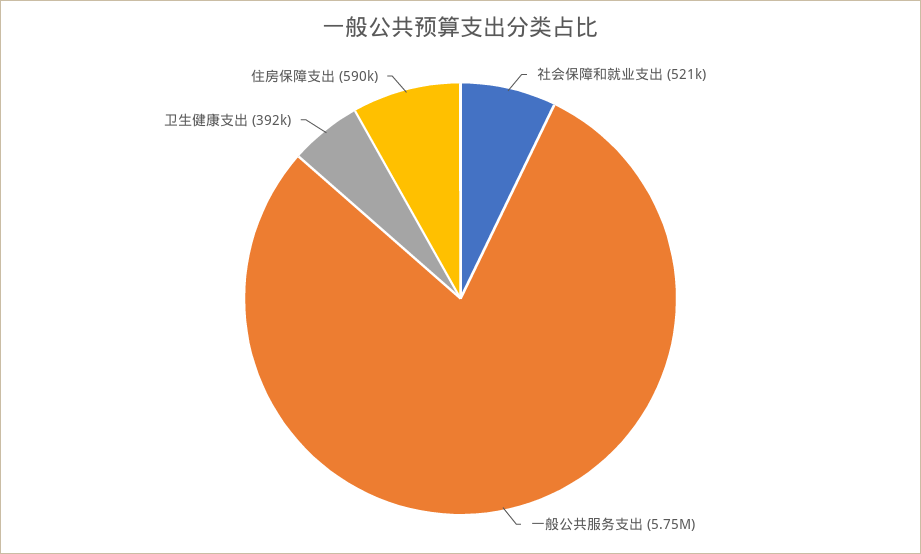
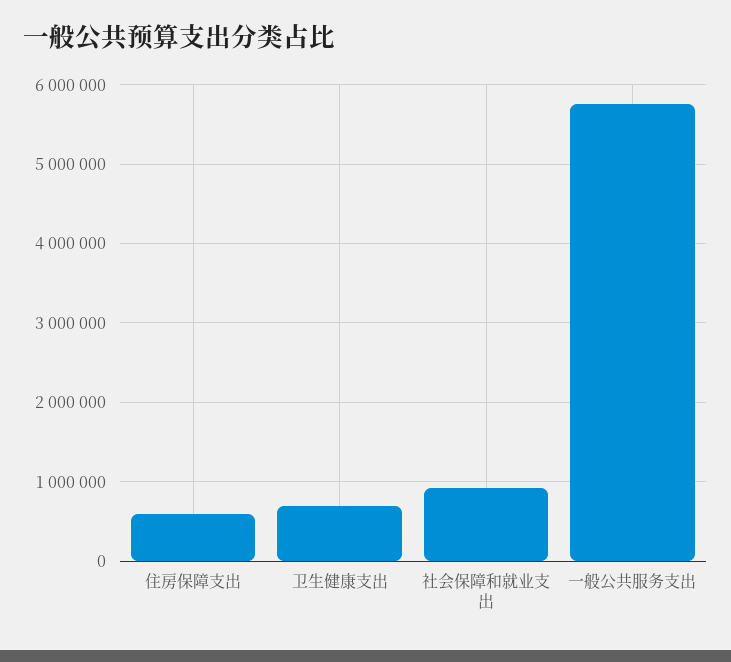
  {
-   "社会保障和就业支出": 521000,
+   "社会保障和就业支出": 900000,
    "一般公共服务支出": 5750000,
-   "卫生健康支出": 392000,
+   "卫生健康支出": 700000,
    "住房保障支出": 590000
  }

